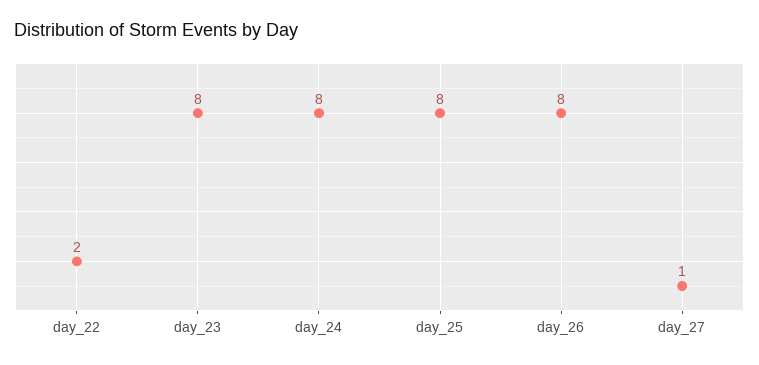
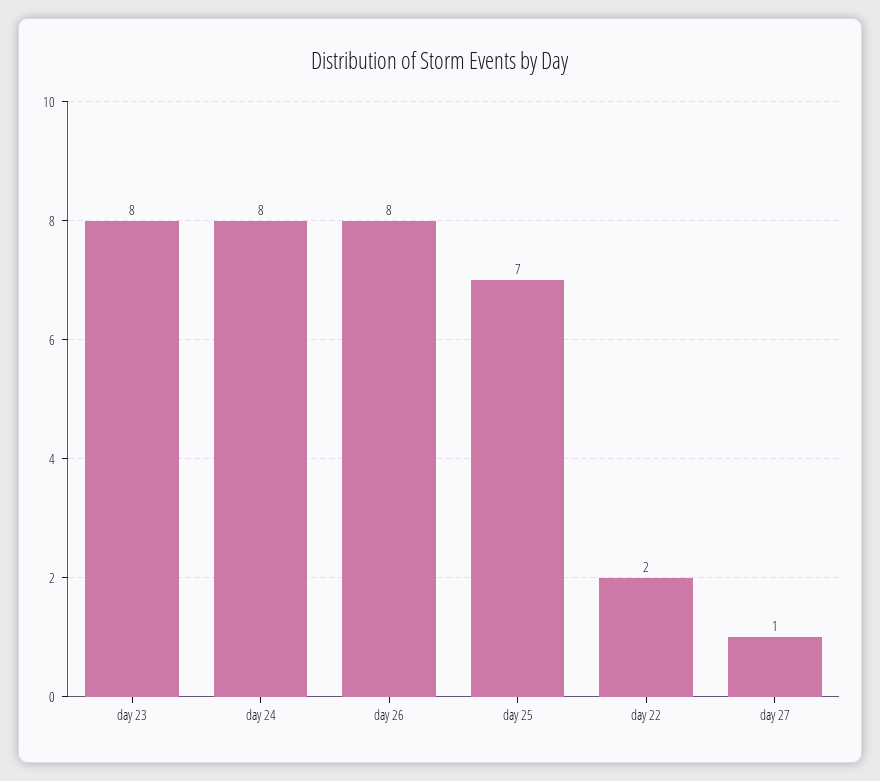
  {
    "day_22": 2,
    "day_23": 8,
    "day_24": 8,
-   "day_25": 8,
+   "day_25": 7,
    "day_26": 8,
    "day_27": 1
  }

